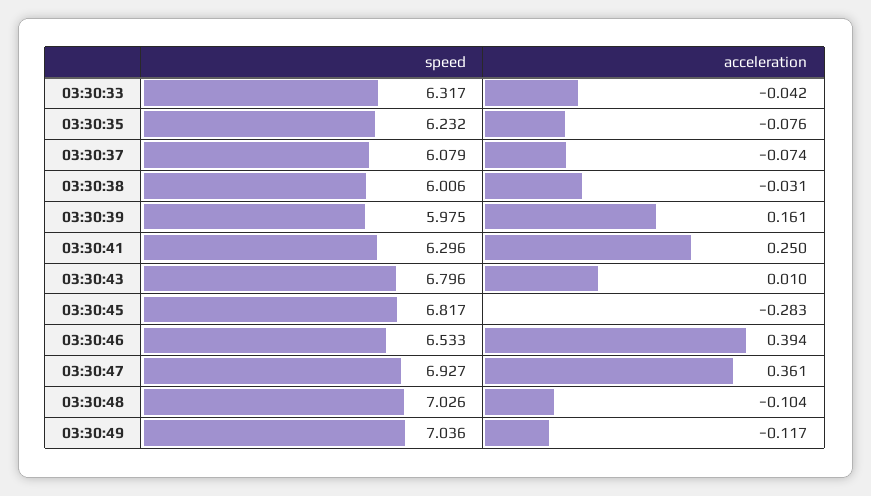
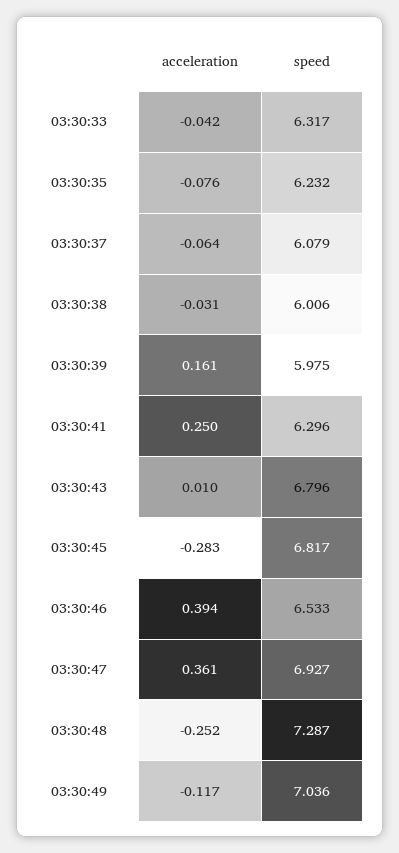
  {
    "speed": {
      "03:30:33": 6.317,
      "03:30:35": 6.232,
      "03:30:37": 6.079,
      "03:30:38": 6.006,
      "03:30:39": 5.975,
      "03:30:41": 6.296,
      "03:30:43": 6.796,
      "03:30:45": 6.817,
      "03:30:46": 6.533,
      "03:30:47": 6.927,
-     "03:30:48": 7.026,
+     "03:30:48": 7.287,
      "03:30:49": 7.036
    },
    "acceleration": {
      "03:30:33": -0.042,
      "03:30:35": -0.076,
-     "03:30:37": -0.074,
+     "03:30:37": -0.064,
      "03:30:38": -0.031,
      "03:30:39": 0.161,
      "03:30:41": 0.25,
      "03:30:43": 0.01,
      "03:30:45": -0.283,
      "03:30:46": 0.394,
      "03:30:47": 0.361,
-     "03:30:48": -0.104,
+     "03:30:48": -0.252,
      "03:30:49": -0.117
    }
  }

